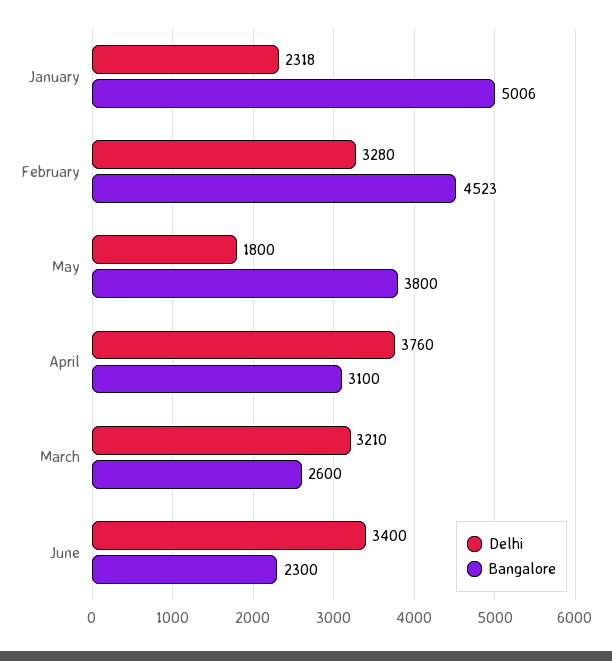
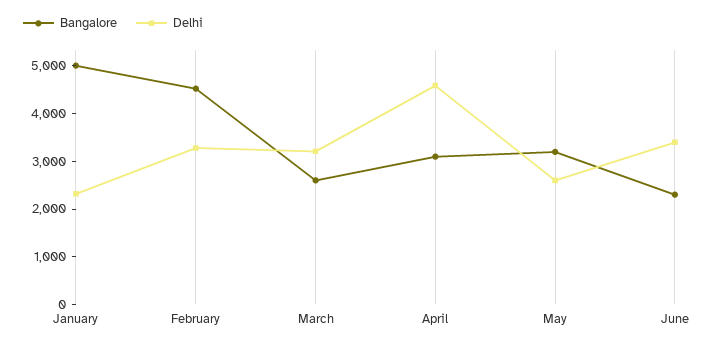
  {
    "Delhi": {
      "January": 2318,
      "February": 3280,
-     "May": 1800,
+     "May": 2600,
-     "April": 3760,
+     "April": 4600,
      "March": 3210,
      "June": 3400
    },
    "Bangalore": {
      "January": 5006,
      "February": 4523,
-     "May": 3800,
+     "May": 3200,
      "April": 3100,
      "March": 2600,
      "June": 2300
    }
  }

